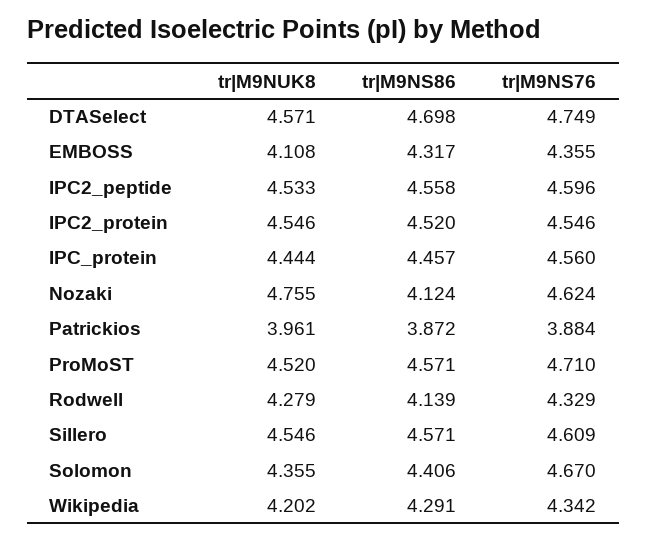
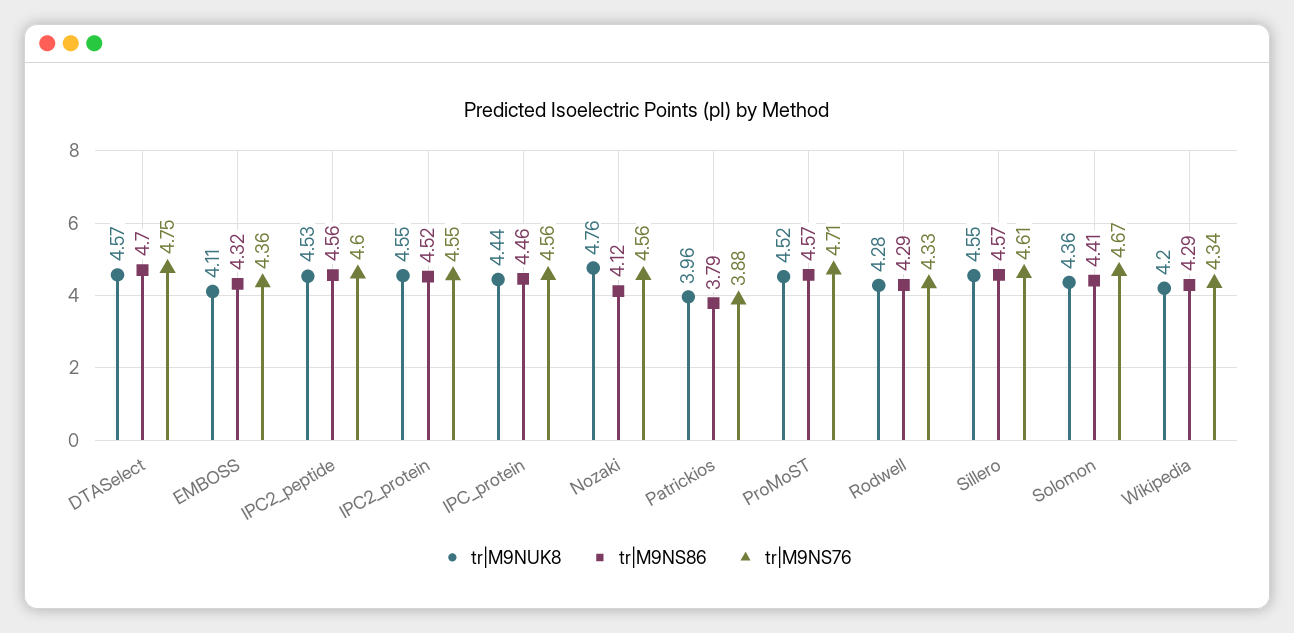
  {
    "tr|M9NUK8": {
      "DTASelect": 4.571,
      "EMBOSS": 4.108,
      "IPC2_peptide": 4.533,
      "IPC2_protein": 4.546,
      "IPC_protein": 4.444,
      "Nozaki": 4.755,
      "Patrickios": 3.961,
      "ProMoST": 4.52,
      "Rodwell": 4.279,
      "Sillero": 4.546,
      "Solomon": 4.355,
      "Wikipedia": 4.202
    },
    "tr|M9NS86": {
      "DTASelect": 4.698,
      "EMBOSS": 4.317,
      "IPC2_peptide": 4.558,
      "IPC2_protein": 4.52,
      "IPC_protein": 4.457,
      "Nozaki": 4.124,
-     "Patrickios": 3.872,
+     "Patrickios": 3.79,
      "ProMoST": 4.571,
-     "Rodwell": 4.139,
+     "Rodwell": 4.29,
      "Sillero": 4.571,
      "Solomon": 4.406,
      "Wikipedia": 4.291
    },
    "tr|M9NS76": {
      "DTASelect": 4.749,
      "EMBOSS": 4.355,
      "IPC2_peptide": 4.596,
      "IPC2_protein": 4.546,
      "IPC_protein": 4.56,
-     "Nozaki": 4.624,
+     "Nozaki": 4.56,
      "Patrickios": 3.884,
      "ProMoST": 4.71,
      "Rodwell": 4.329,
      "Sillero": 4.609,
      "Solomon": 4.67,
      "Wikipedia": 4.342
    }
  }

